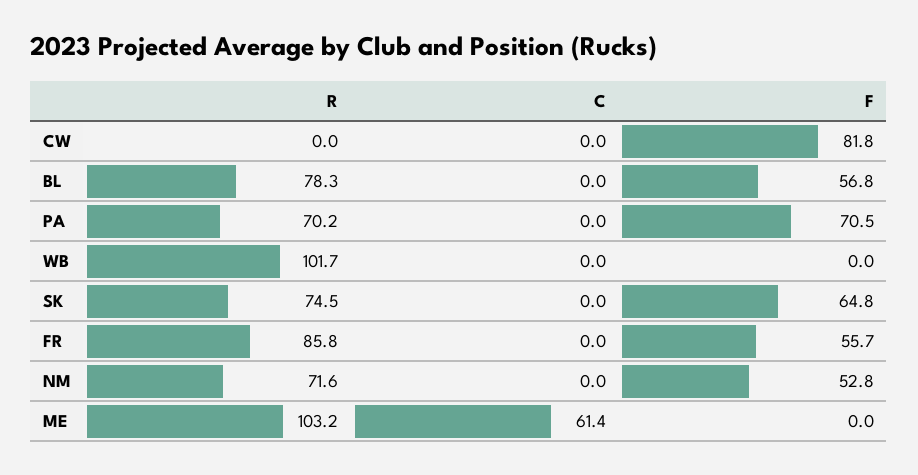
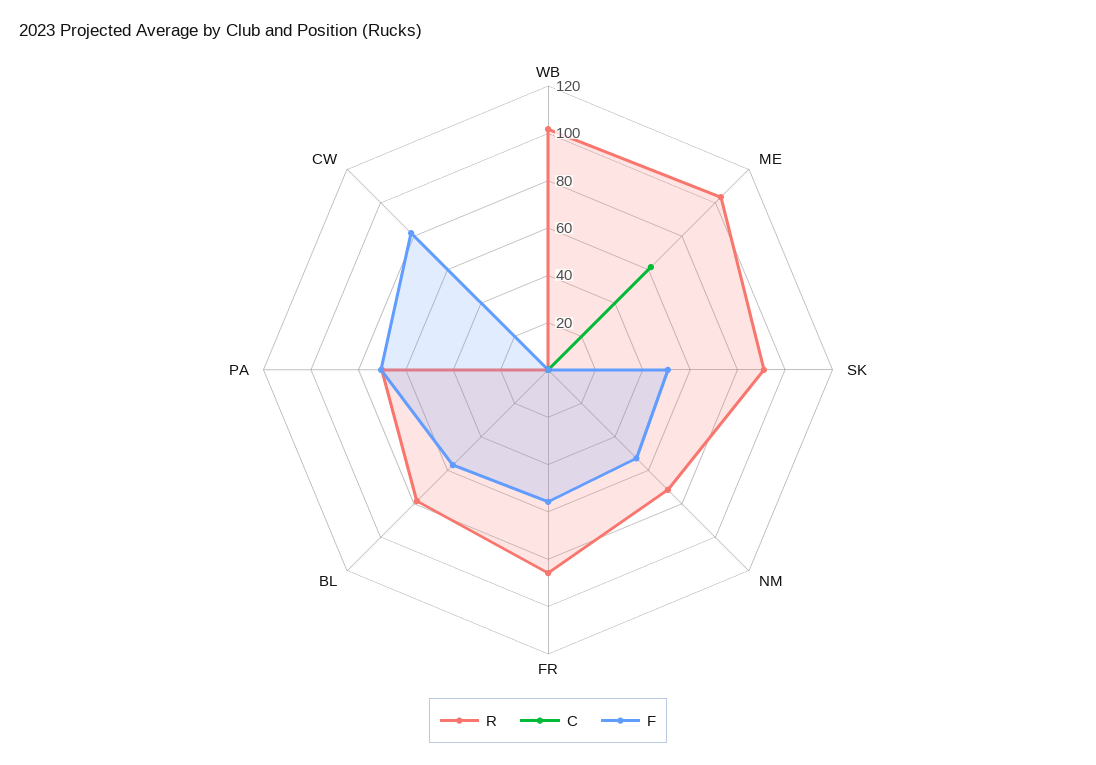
  {
    "R": {
      "CW": 0,
      "BL": 78.3,
      "PA": 70.2,
      "WB": 101.7,
-     "SK": 74.5,
+     "SK": 90,
      "FR": 85.8,
      "NM": 71.6,
      "ME": 103.2
    },
    "C": {
      "CW": 0,
      "BL": 0,
      "PA": 0,
      "WB": 0,
      "SK": 0,
      "FR": 0,
      "NM": 0,
      "ME": 61.4
    },
    "F": {
      "CW": 81.8,
      "BL": 56.8,
      "PA": 70.5,
      "WB": 0,
-     "SK": 64.8,
+     "SK": 50,
      "FR": 55.7,
      "NM": 52.8,
      "ME": 0
    }
  }

